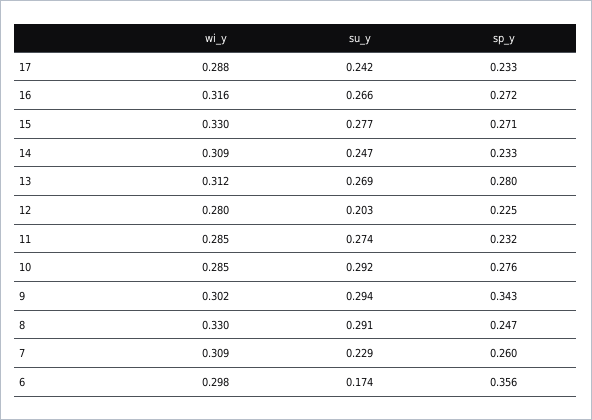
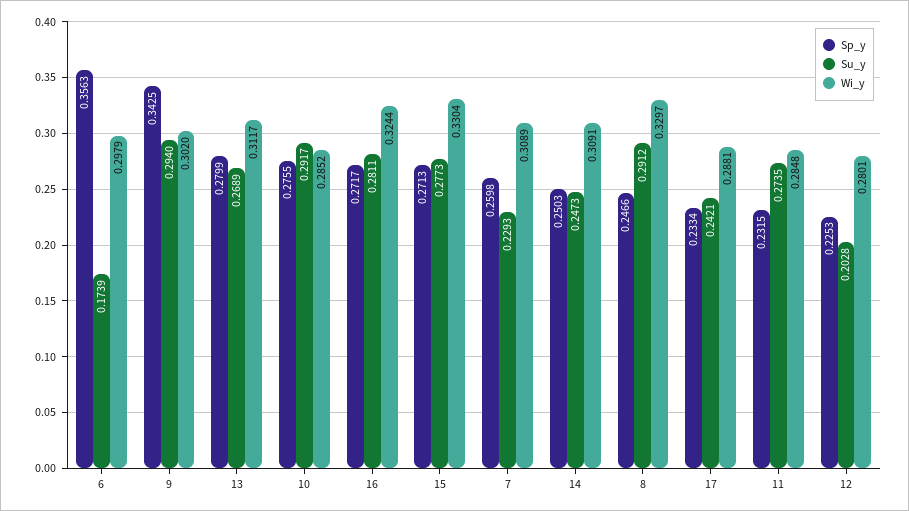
  {
    "wi_y": {
      "17": 0.2881,
-     "16": 0.316,
+     "16": 0.3244,
      "15": 0.3304,
      "14": 0.3091,
      "13": 0.3117,
      "12": 0.2801,
      "11": 0.2848,
      "10": 0.2852,
      "9": 0.302,
      "8": 0.3297,
      "7": 0.3089,
      "6": 0.2979
    },
    "su_y": {
      "17": 0.2421,
-     "16": 0.266,
+     "16": 0.2811,
      "15": 0.2773,
      "14": 0.2473,
      "13": 0.2689,
      "12": 0.2028,
      "11": 0.2735,
      "10": 0.2917,
      "9": 0.294,
      "8": 0.2912,
      "7": 0.2293,
      "6": 0.1739
    },
    "sp_y": {
      "17": 0.2334,
      "16": 0.2717,
      "15": 0.2713,
-     "14": 0.233,
+     "14": 0.2503,
      "13": 0.2799,
      "12": 0.2253,
      "11": 0.2315,
      "10": 0.2755,
      "9": 0.3425,
      "8": 0.2466,
      "7": 0.2598,
      "6": 0.3563
    }
  }

